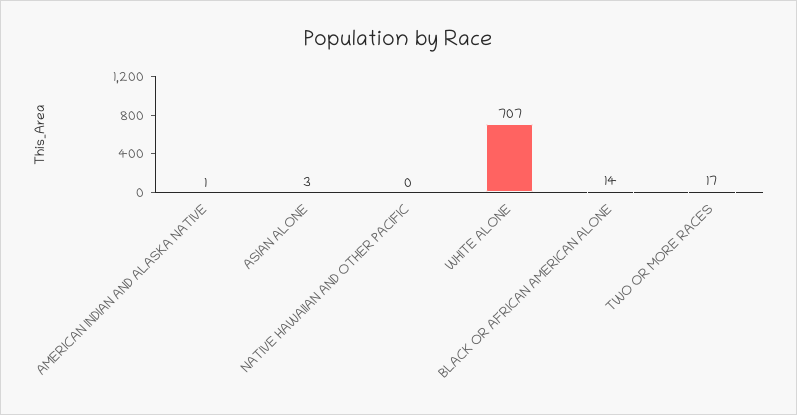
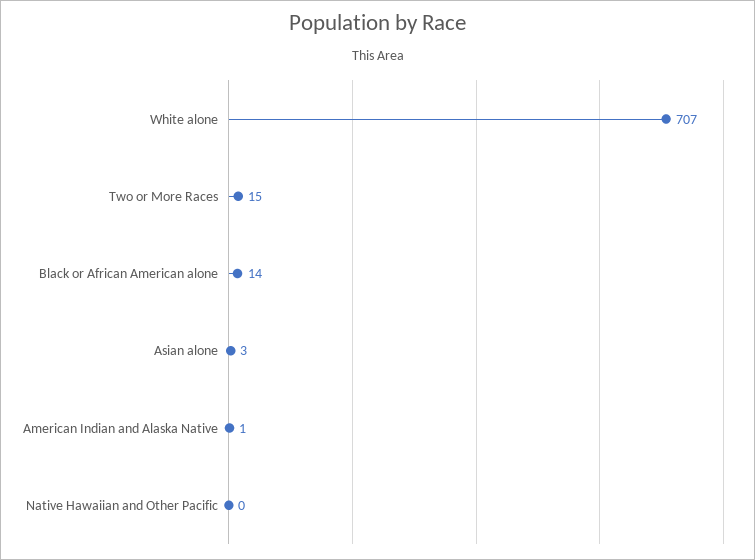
  {
    "AMERICAN INDIAN AND ALASKA NATIVE": 1,
    "ASIAN ALONE": 3,
    "NATIVE HAWAIIAN AND OTHER PACIFIC": 0,
    "WHITE ALONE": 707,
    "BLACK OR AFRICAN AMERICAN ALONE": 14,
-   "TWO OR MORE RACES": 17
+   "TWO OR MORE RACES": 15
  }

